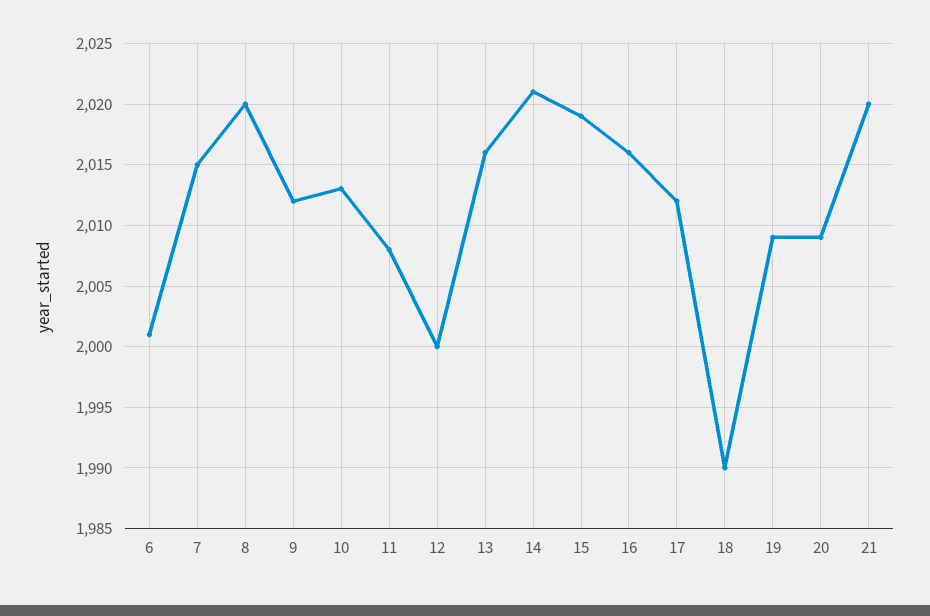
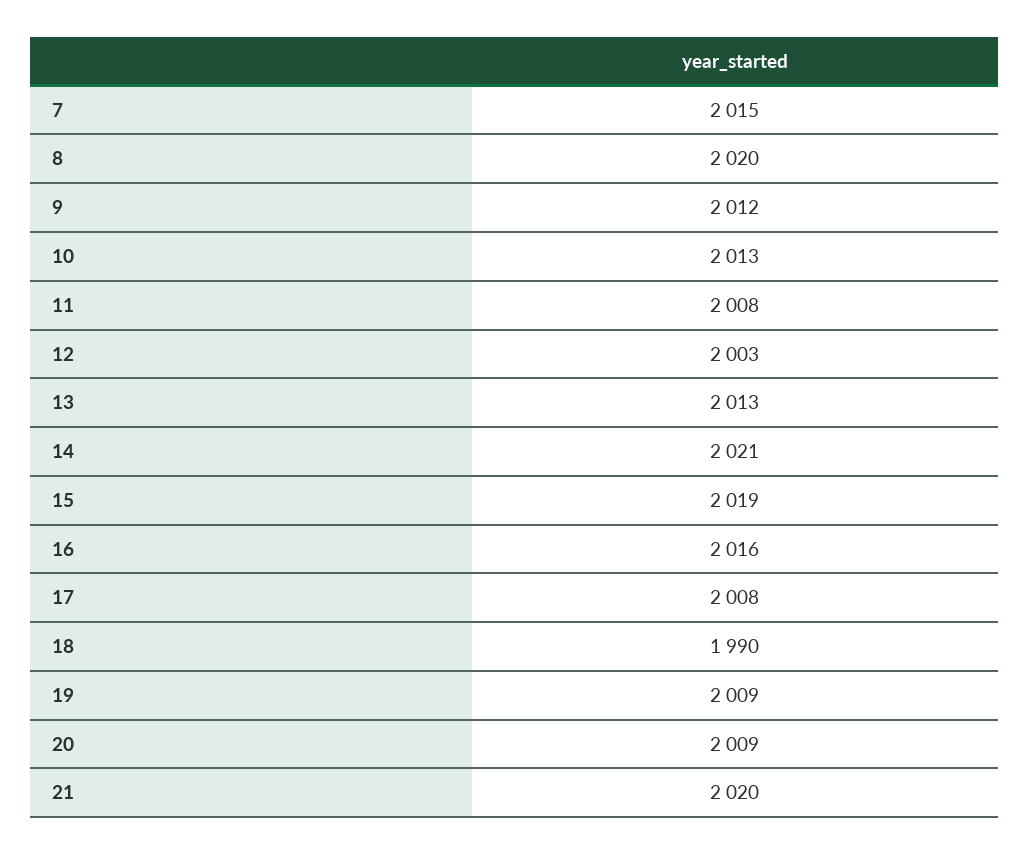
  {
-   "6": 2001,
    "7": 2015,
    "8": 2020,
    "9": 2012,
    "10": 2013,
    "11": 2008,
-   "12": 2000,
+   "12": 2003,
-   "13": 2016,
+   "13": 2013,
    "14": 2021,
    "15": 2019,
    "16": 2016,
-   "17": 2012,
+   "17": 2008,
    "18": 1990,
    "19": 2009,
    "20": 2009,
    "21": 2020
  }

